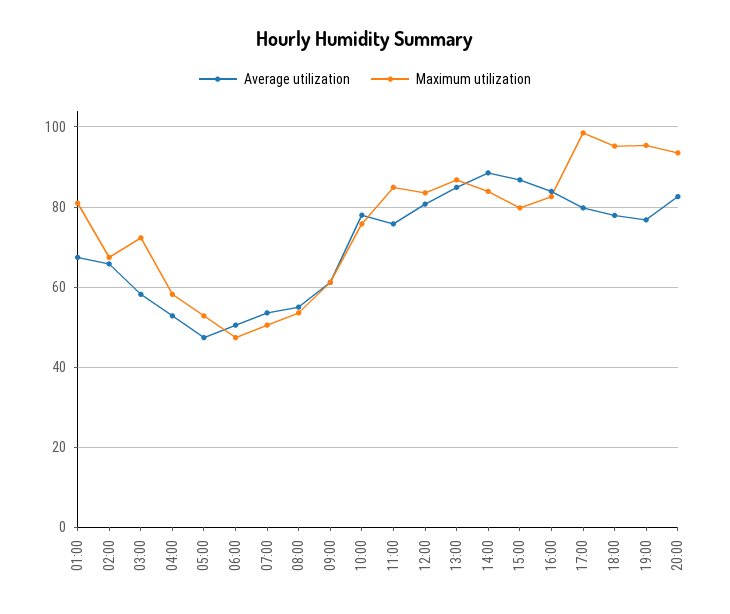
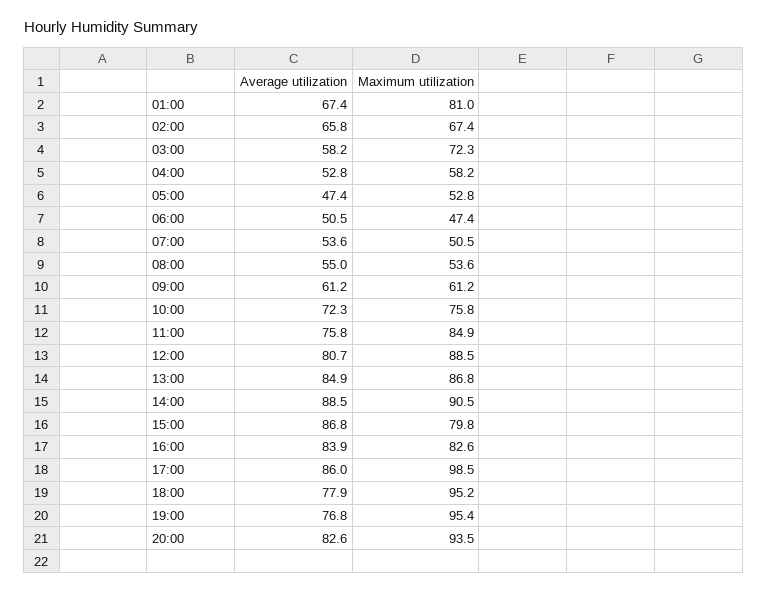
  {
    "Average utilization": {
      "01:00": 67.4,
      "02:00": 65.8,
      "03:00": 58.2,
      "04:00": 52.8,
      "05:00": 47.4,
      "06:00": 50.5,
      "07:00": 53.6,
      "08:00": 55,
      "09:00": 61.2,
-     "10:00": 78,
+     "10:00": 72.3,
      "11:00": 75.8,
      "12:00": 80.7,
      "13:00": 84.9,
      "14:00": 88.5,
      "15:00": 86.8,
      "16:00": 83.9,
-     "17:00": 80,
+     "17:00": 86,
      "18:00": 77.9,
      "19:00": 76.8,
      "20:00": 82.6
    },
    "Maximum utilization": {
      "01:00": 81,
      "02:00": 67.4,
      "03:00": 72.3,
      "04:00": 58.2,
      "05:00": 52.8,
      "06:00": 47.4,
      "07:00": 50.5,
      "08:00": 53.6,
      "09:00": 61.2,
      "10:00": 75.8,
      "11:00": 84.9,
-     "12:00": 84,
+     "12:00": 88.5,
      "13:00": 86.8,
-     "14:00": 84,
+     "14:00": 90.5,
      "15:00": 79.8,
      "16:00": 82.6,
      "17:00": 98.5,
      "18:00": 95.2,
      "19:00": 95.4,
      "20:00": 93.5
    }
  }

